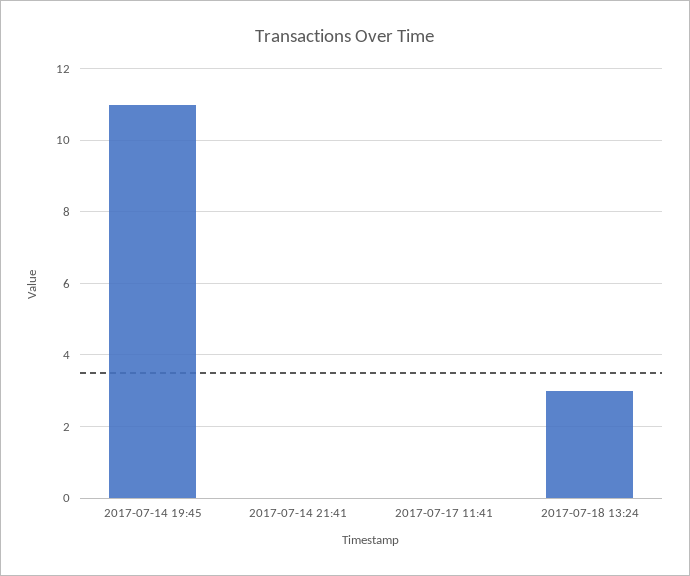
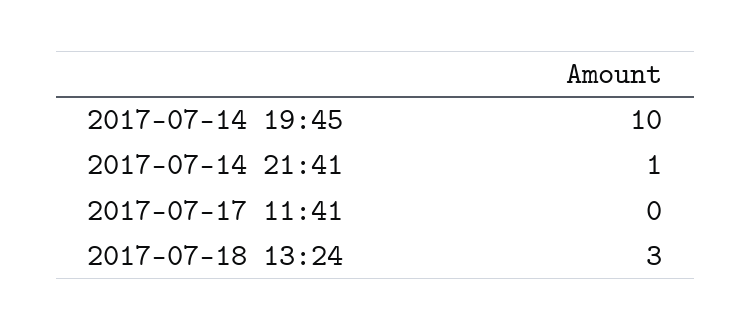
  {
-   "2017-07-14 19:45": 11,
+   "2017-07-14 19:45": 10,
-   "2017-07-14 21:41": 0,
+   "2017-07-14 21:41": 1,
    "2017-07-17 11:41": 0,
    "2017-07-18 13:24": 3
  }

